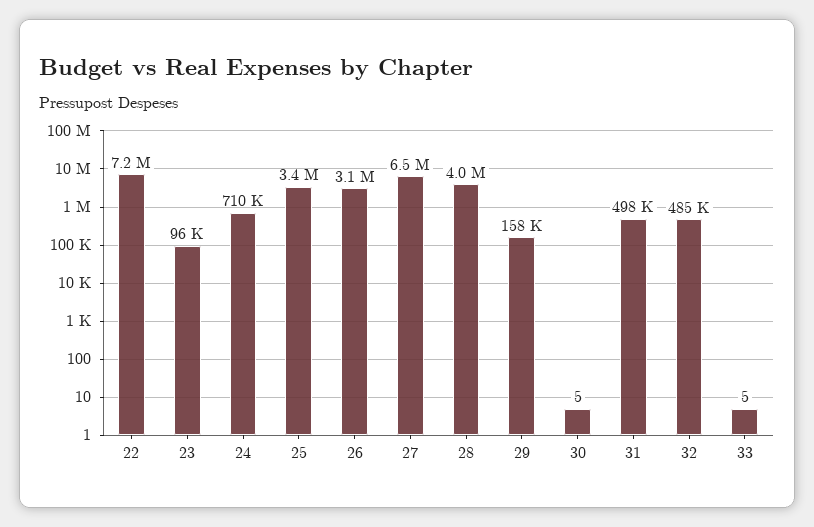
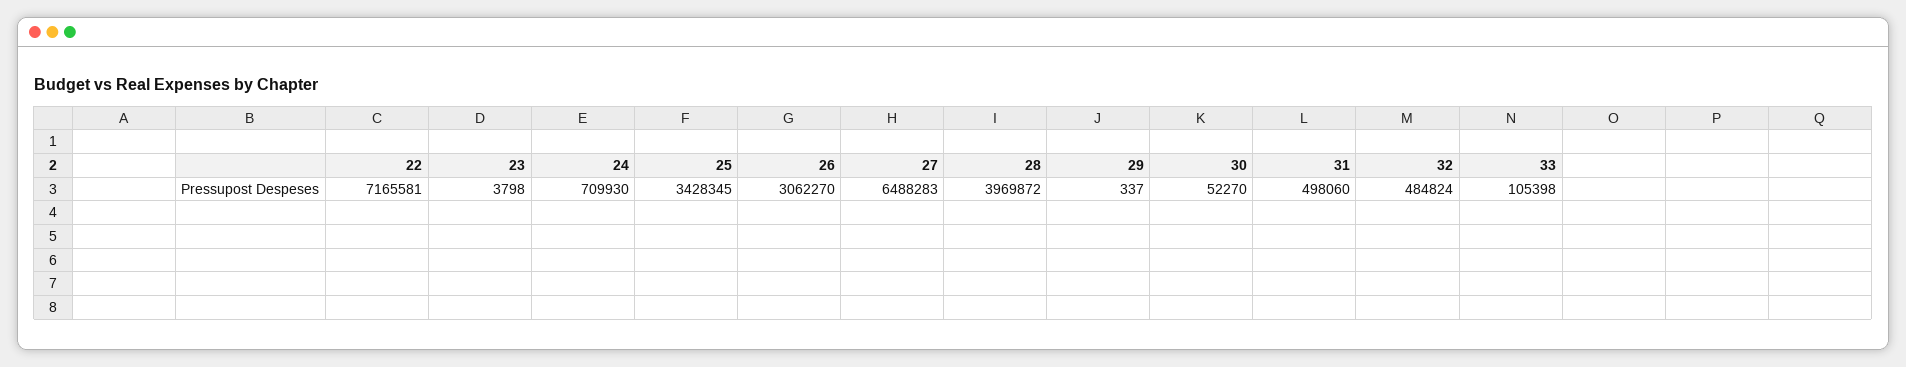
  {
    "22": 7165581,
-   "23": 96000,
+   "23": 3798,
    "24": 709930,
    "25": 3428345,
    "26": 3062270,
    "27": 6488283,
    "28": 3969872,
-   "29": 158000,
+   "29": 337,
-   "30": 5,
+   "30": 52270,
    "31": 498060,
    "32": 484824,
-   "33": 5
+   "33": 105398
  }

